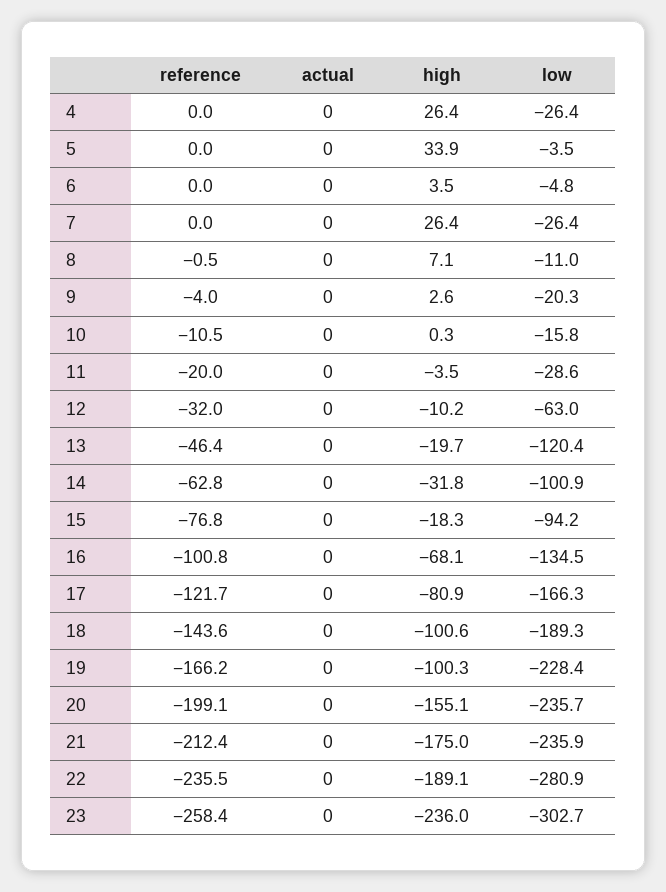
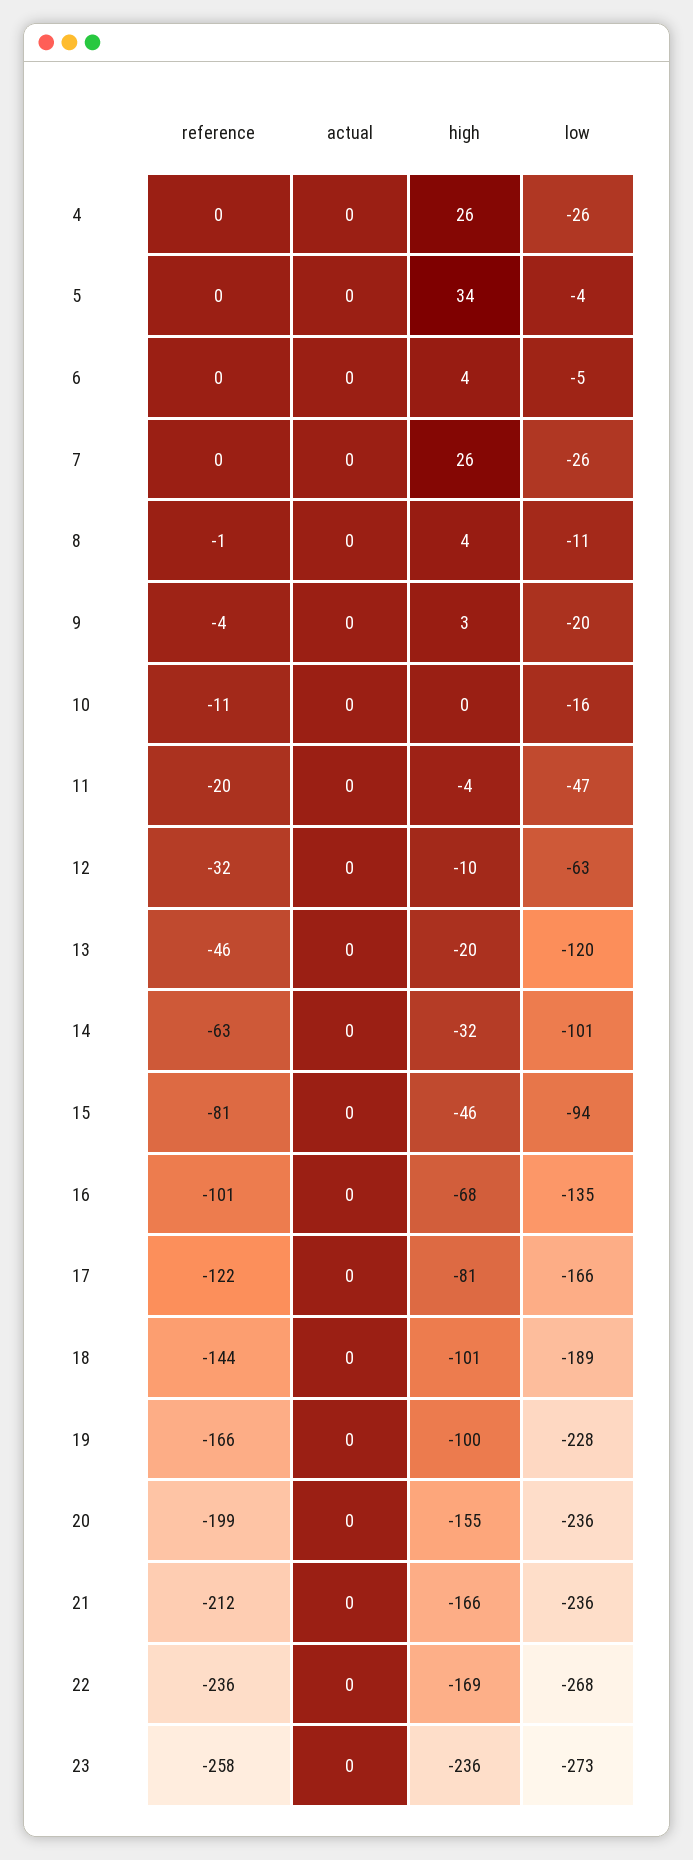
  {
    "reference": {
      "4": 0,
      "5": 0,
      "6": 0,
      "7": 0,
      "8": -0.5,
      "9": -4,
      "10": -10.5,
      "11": -20,
      "12": -32,
      "13": -46.4,
      "14": -62.8,
-     "15": -76.8,
+     "15": -81,
      "16": -100.8,
      "17": -121.7,
      "18": -143.6,
      "19": -166.2,
      "20": -199.1,
      "21": -212.4,
      "22": -235.5,
      "23": -258.4
    },
    "actual": {
      "4": 0,
      "5": 0,
      "6": 0,
      "7": 0,
      "8": 0,
      "9": 0,
      "10": 0,
      "11": 0,
      "12": 0,
      "13": 0,
      "14": 0,
      "15": 0,
      "16": 0,
      "17": 0,
      "18": 0,
      "19": 0,
      "20": 0,
      "21": 0,
      "22": 0,
      "23": 0
    },
    "high": {
      "4": 26.4,
      "5": 33.9,
      "6": 3.5,
      "7": 26.4,
-     "8": 7.1,
+     "8": 4,
      "9": 2.6,
      "10": 0.3,
      "11": -3.5,
      "12": -10.2,
      "13": -19.7,
      "14": -31.8,
-     "15": -18.3,
+     "15": -46,
      "16": -68.1,
      "17": -80.9,
      "18": -100.6,
      "19": -100.3,
      "20": -155.1,
-     "21": -175,
+     "21": -166,
-     "22": -189.1,
+     "22": -169,
      "23": -236
    },
    "low": {
      "4": -26.4,
      "5": -3.5,
      "6": -4.8,
      "7": -26.4,
      "8": -11,
      "9": -20.3,
      "10": -15.8,
-     "11": -28.6,
+     "11": -47,
      "12": -63,
      "13": -120.4,
      "14": -100.9,
      "15": -94.2,
      "16": -134.5,
      "17": -166.3,
      "18": -189.3,
      "19": -228.4,
      "20": -235.7,
      "21": -235.9,
-     "22": -280.9,
+     "22": -268,
-     "23": -302.7
+     "23": -273
    }
  }

